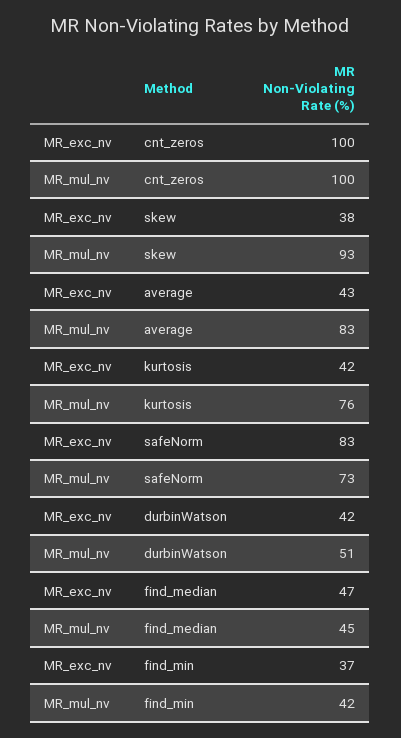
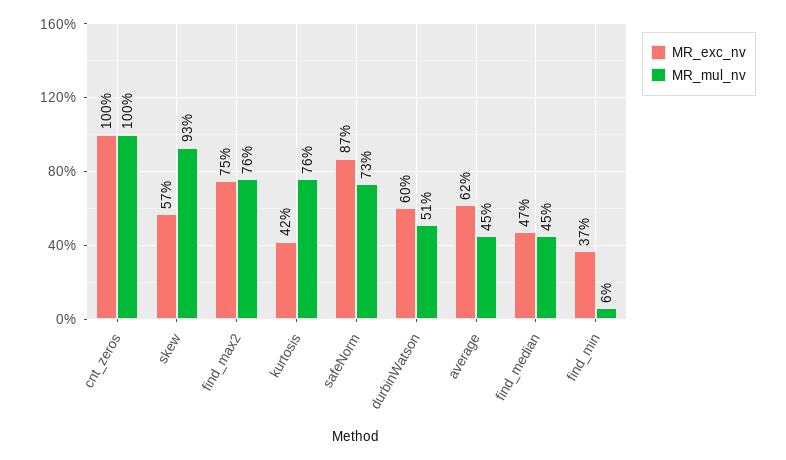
  {
    "MR_exc_nv": {
      "cnt_zeros": 100,
-     "skew": 38,
+     "skew": 57,
-     "average": 43,
+     "average": 62,
      "kurtosis": 42,
-     "safeNorm": 83,
+     "safeNorm": 87,
-     "durbinWatson": 42,
+     "durbinWatson": 60,
      "find_median": 47,
-     "find_min": 37
+     "find_min": 37,
+     "find_max2": 75
    },
    "MR_mul_nv": {
      "cnt_zeros": 100,
      "skew": 93,
-     "average": 83,
+     "average": 45,
      "kurtosis": 76,
      "safeNorm": 73,
      "durbinWatson": 51,
      "find_median": 45,
-     "find_min": 42
+     "find_min": 6,
+     "find_max2": 76
    }
  }

